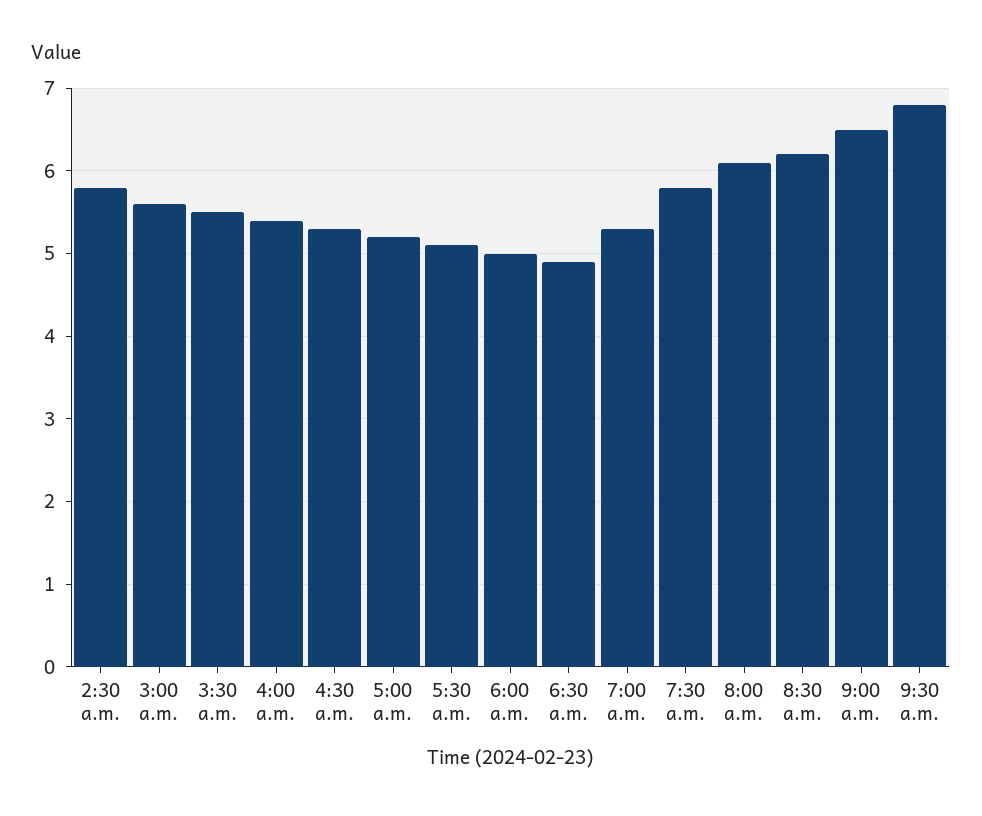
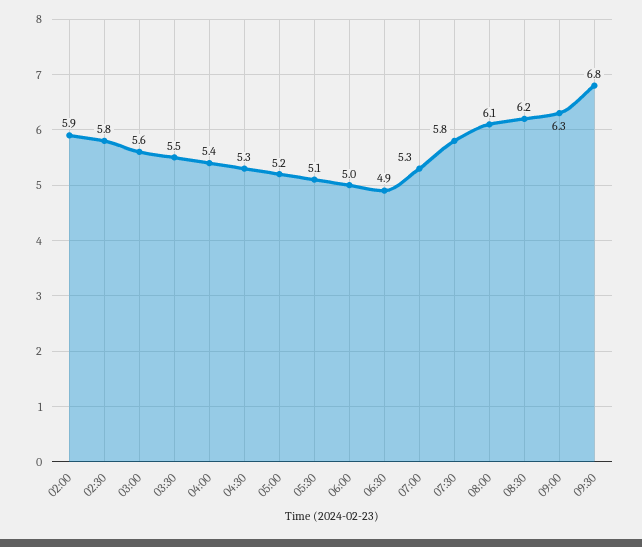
  {
    "2:30 a.m.": 5.8,
    "3:00 a.m.": 5.6,
    "3:30 a.m.": 5.5,
    "4:00 a.m.": 5.4,
    "4:30 a.m.": 5.3,
    "5:00 a.m.": 5.2,
    "5:30 a.m.": 5.1,
    "6:00 a.m.": 5,
    "6:30 a.m.": 4.9,
    "7:00 a.m.": 5.3,
    "7:30 a.m.": 5.8,
    "8:00 a.m.": 6.1,
    "8:30 a.m.": 6.2,
-   "9:00 a.m.": 6.5,
+   "9:00 a.m.": 6.3,
-   "9:30 a.m.": 6.8
+   "9:30 a.m.": 6.8,
+   "02:00": 5.9
  }

